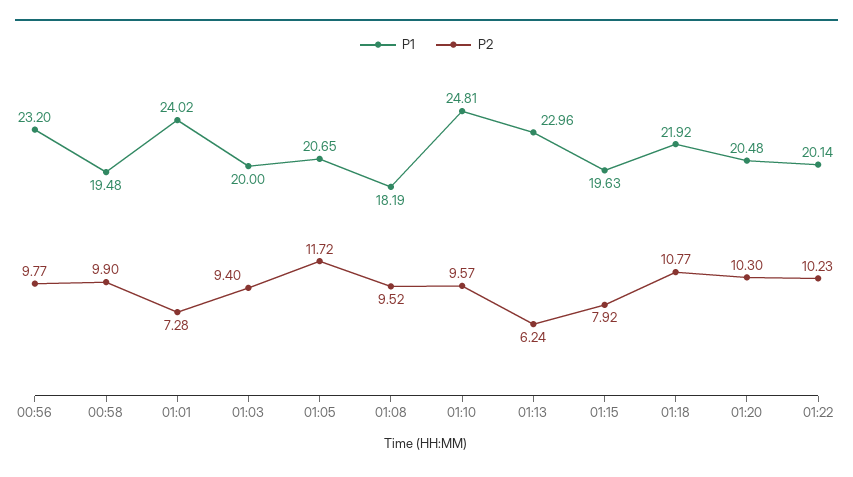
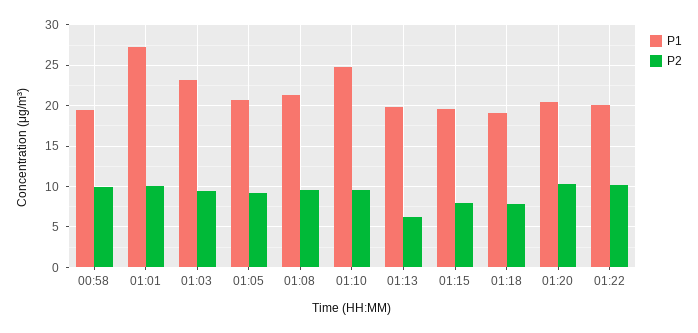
  {
    "P1": {
-     "00:56": 23.2,
      "00:58": 19.48,
-     "01:01": 24.02,
+     "01:01": 27,
-     "01:03": 20,
+     "01:03": 23,
      "01:05": 20.65,
-     "01:08": 18.19,
+     "01:08": 21,
      "01:10": 24.81,
-     "01:13": 22.96,
+     "01:13": 20,
      "01:15": 19.63,
-     "01:18": 21.92,
+     "01:18": 19,
      "01:20": 20.48,
      "01:22": 20.14
    },
    "P2": {
-     "00:56": 9.77,
      "00:58": 9.9,
-     "01:01": 7.28,
+     "01:01": 10,
      "01:03": 9.4,
-     "01:05": 11.72,
+     "01:05": 9,
      "01:08": 9.52,
      "01:10": 9.57,
      "01:13": 6.24,
      "01:15": 7.92,
-     "01:18": 10.77,
+     "01:18": 8,
      "01:20": 10.3,
      "01:22": 10.23
    }
  }

